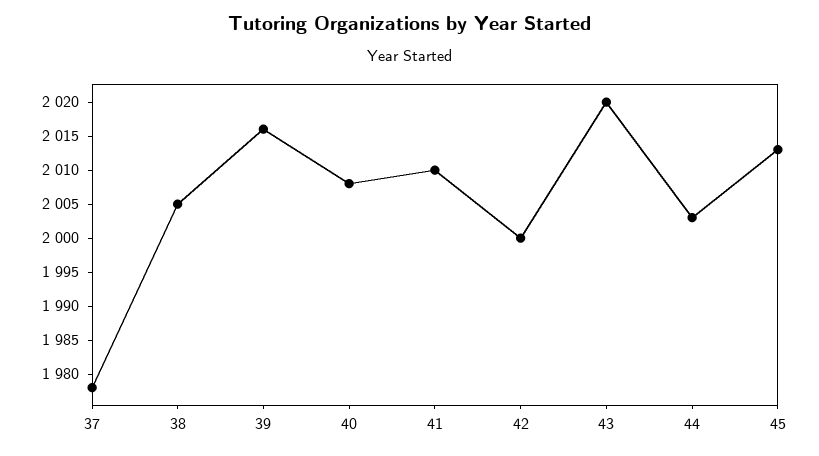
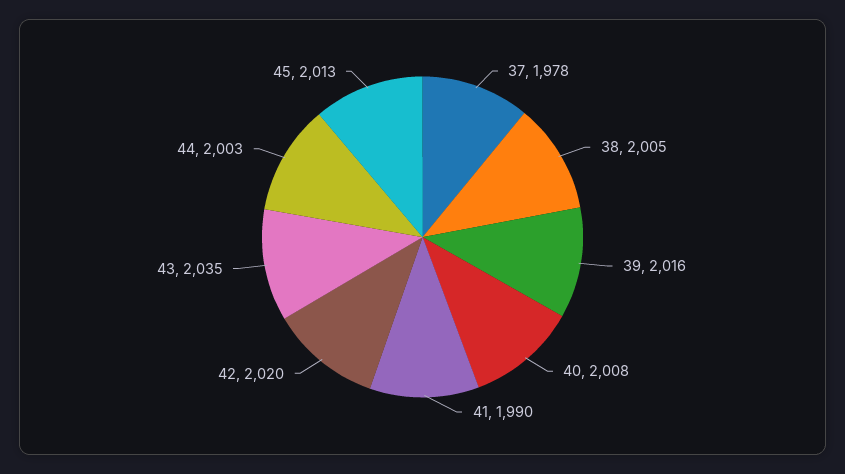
  {
    "37": 1978,
    "38": 2005,
    "39": 2016,
    "40": 2008,
-   "41": 2010,
+   "41": 1990,
-   "42": 2000,
+   "42": 2020,
-   "43": 2020,
+   "43": 2035,
    "44": 2003,
    "45": 2013
  }

